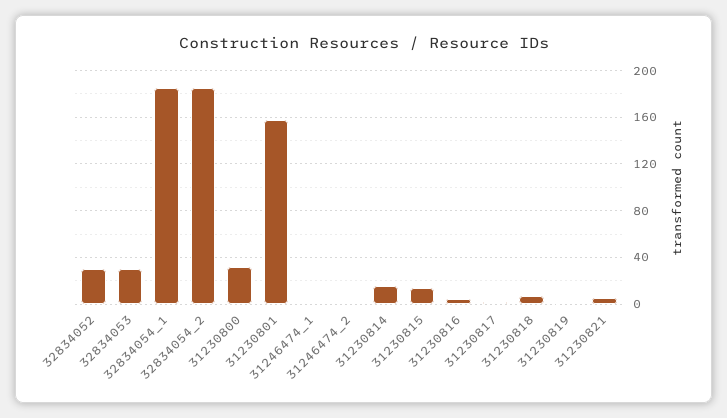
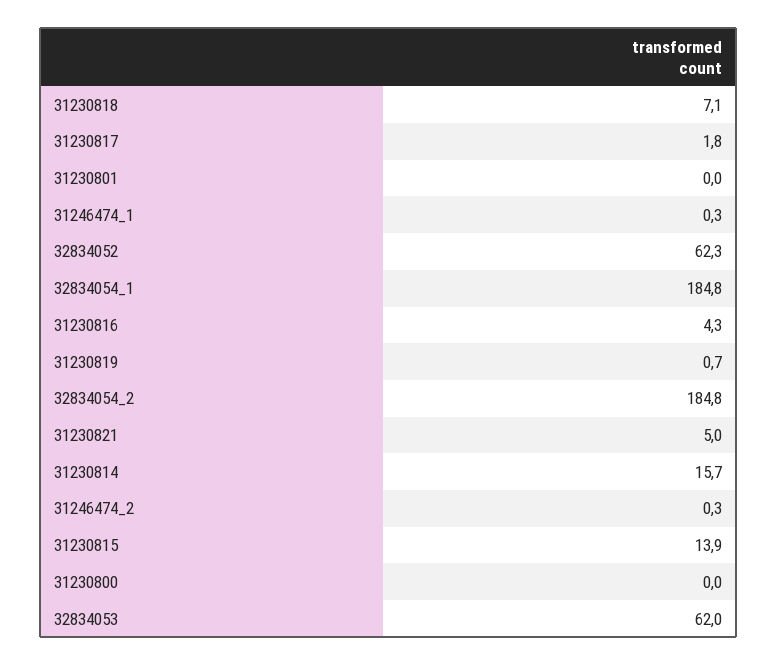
  {
-   "32834052": 30,
+   "32834052": 62.3,
-   "32834053": 30,
+   "32834053": 62,
    "32834054_1": 184.8,
    "32834054_2": 184.8,
-   "31230800": 30,
+   "31230800": 0,
-   "31230801": 160,
+   "31230801": 0,
    "31246474_1": 0.3,
    "31246474_2": 0.3,
    "31230814": 15.7,
    "31230815": 13.9,
    "31230816": 4.3,
    "31230817": 1.8,
    "31230818": 7.1,
    "31230819": 0.7,
    "31230821": 5
  }

